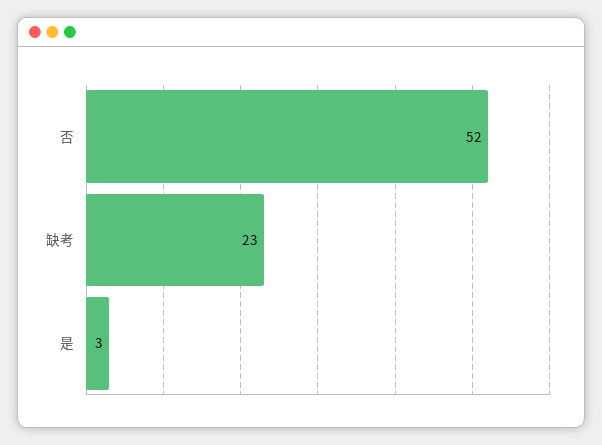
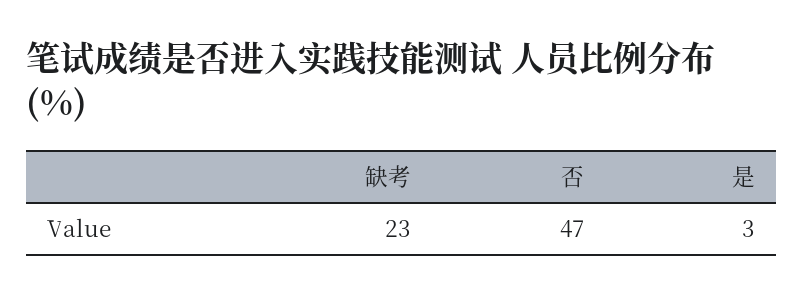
  {
-   "否": 52,
+   "否": 47,
    "缺考": 23,
    "是": 3
  }

